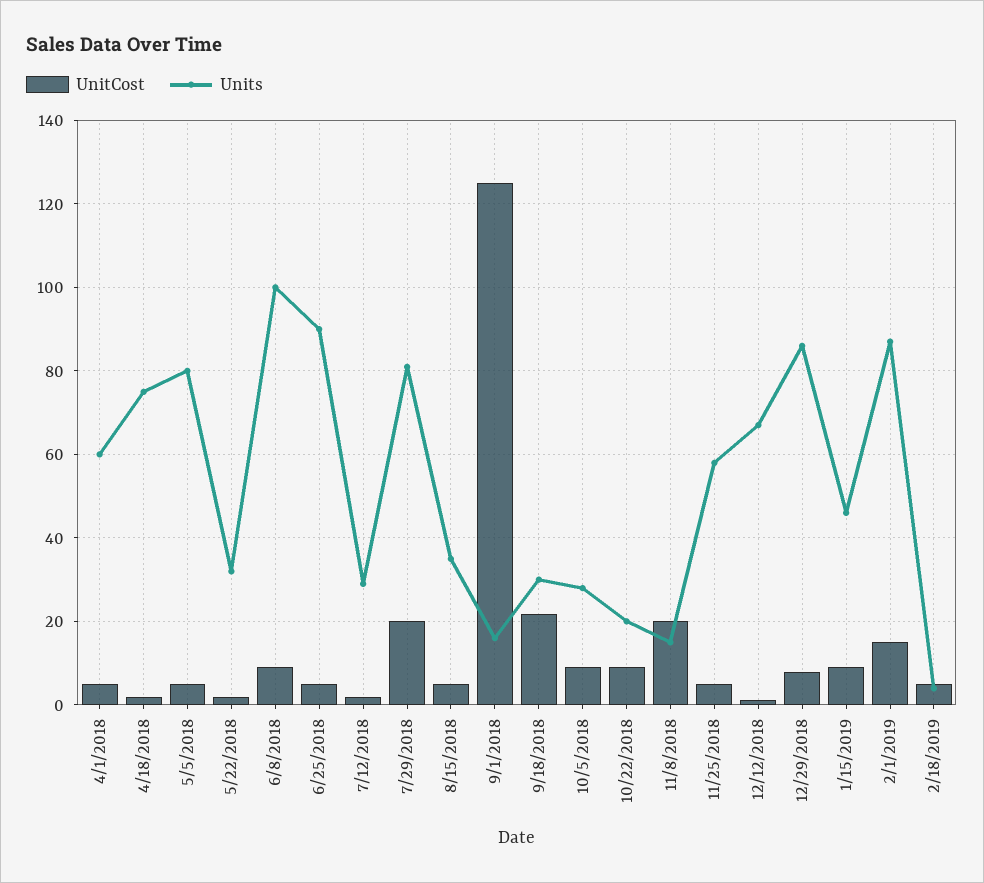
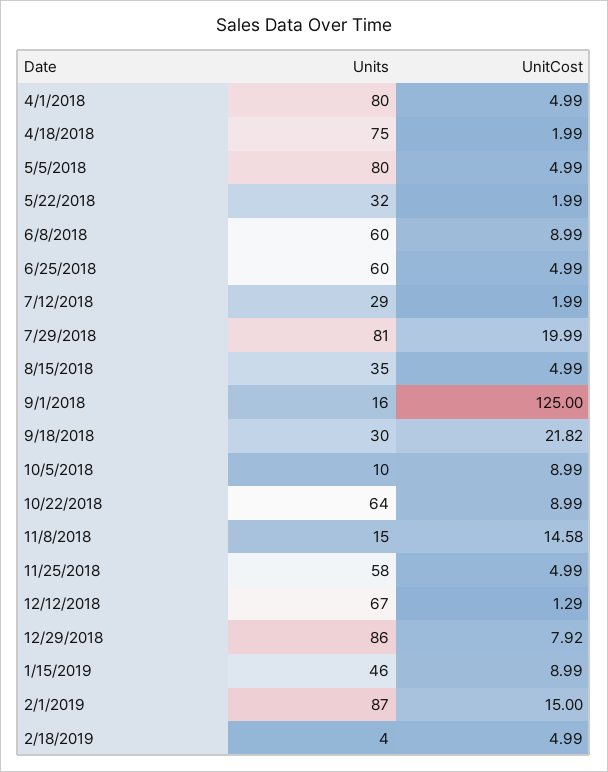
  {
    "UnitCost": {
      "4/1/2018": 4.99,
      "4/18/2018": 1.99,
      "5/5/2018": 4.99,
      "5/22/2018": 1.99,
      "6/8/2018": 8.99,
      "6/25/2018": 4.99,
      "7/12/2018": 1.99,
      "7/29/2018": 19.99,
      "8/15/2018": 4.99,
      "9/1/2018": 125,
      "9/18/2018": 21.82,
      "10/5/2018": 8.99,
      "10/22/2018": 8.99,
-     "11/8/2018": 20,
+     "11/8/2018": 14.58,
      "11/25/2018": 4.99,
      "12/12/2018": 1.29,
      "12/29/2018": 7.92,
      "1/15/2019": 8.99,
      "2/1/2019": 15,
      "2/18/2019": 4.99
    },
    "Units": {
-     "4/1/2018": 60,
+     "4/1/2018": 80,
      "4/18/2018": 75,
      "5/5/2018": 80,
      "5/22/2018": 32,
-     "6/8/2018": 100,
+     "6/8/2018": 60,
-     "6/25/2018": 90,
+     "6/25/2018": 60,
      "7/12/2018": 29,
      "7/29/2018": 81,
      "8/15/2018": 35,
      "9/1/2018": 16,
      "9/18/2018": 30,
-     "10/5/2018": 28,
+     "10/5/2018": 10,
-     "10/22/2018": 20,
+     "10/22/2018": 64,
      "11/8/2018": 15,
      "11/25/2018": 58,
      "12/12/2018": 67,
      "12/29/2018": 86,
      "1/15/2019": 46,
      "2/1/2019": 87,
      "2/18/2019": 4
    }
  }

